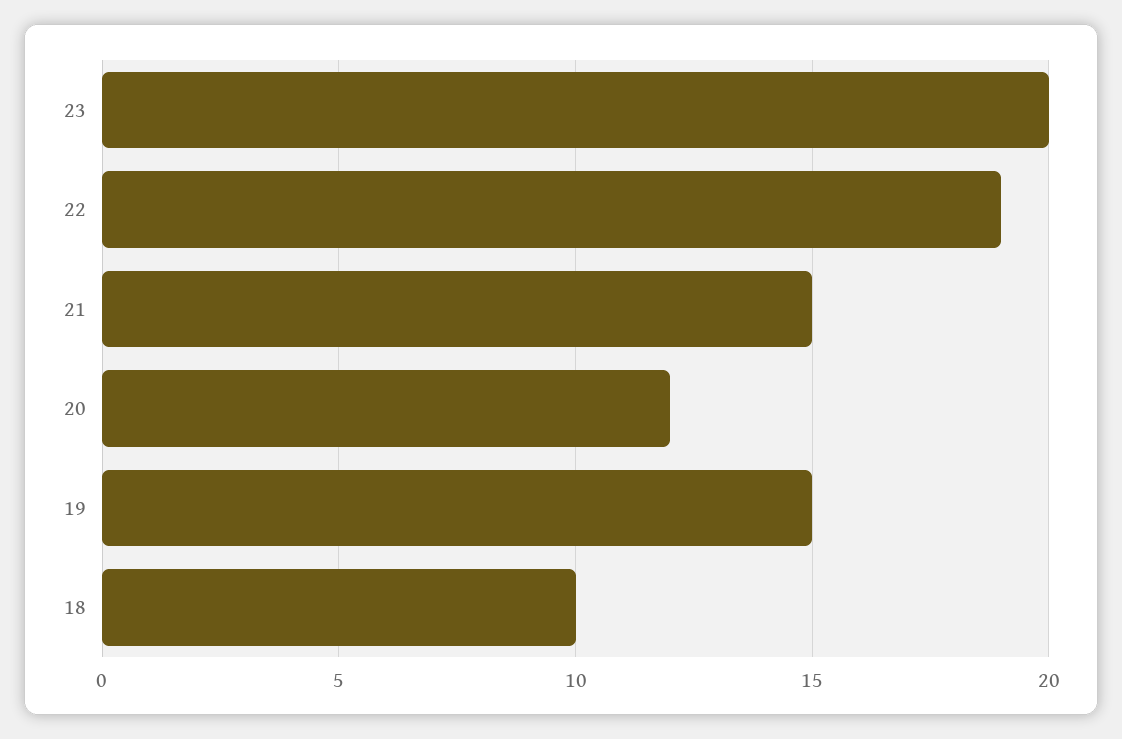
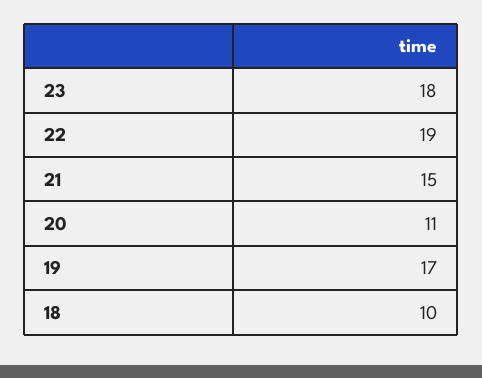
  {
-   "23": 20,
+   "23": 18,
    "22": 19,
    "21": 15,
-   "20": 12,
+   "20": 11,
-   "19": 15,
+   "19": 17,
    "18": 10
  }

